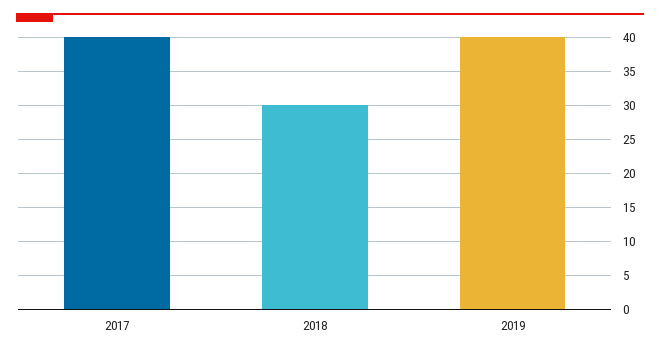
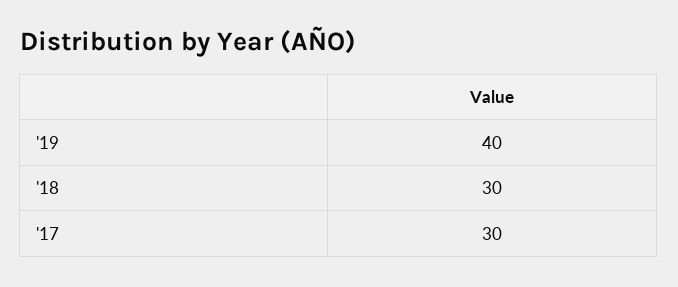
  {
-   "2017": 40,
+   "2017": 30,
    "2018": 30,
    "2019": 40
  }

